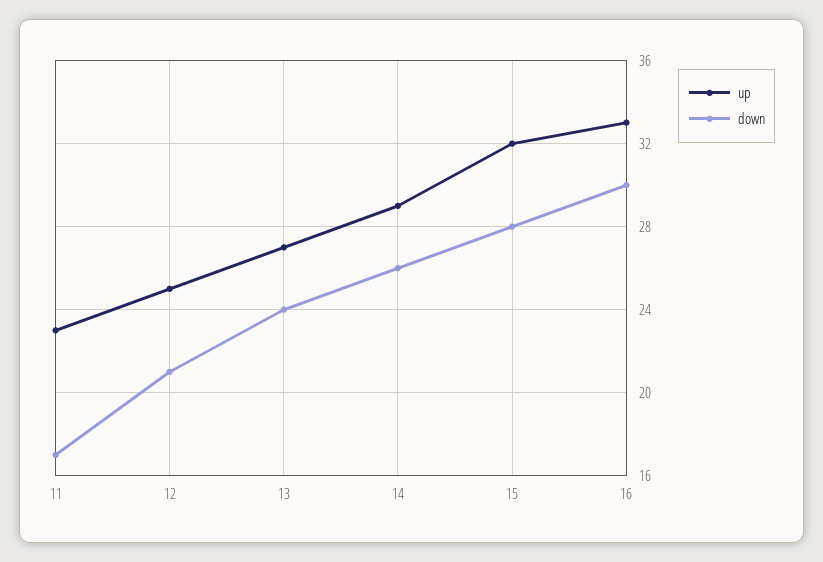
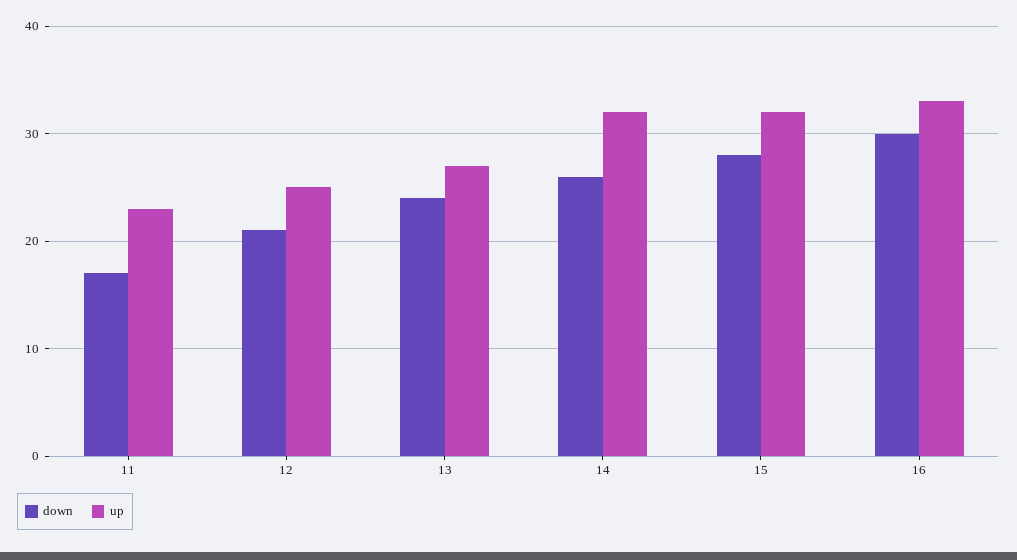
  {
    "up": {
      "11": 23,
      "12": 25,
      "13": 27,
-     "14": 29,
+     "14": 32,
      "15": 32,
      "16": 33
    },
    "down": {
      "11": 17,
      "12": 21,
      "13": 24,
      "14": 26,
      "15": 28,
      "16": 30
    }
  }

